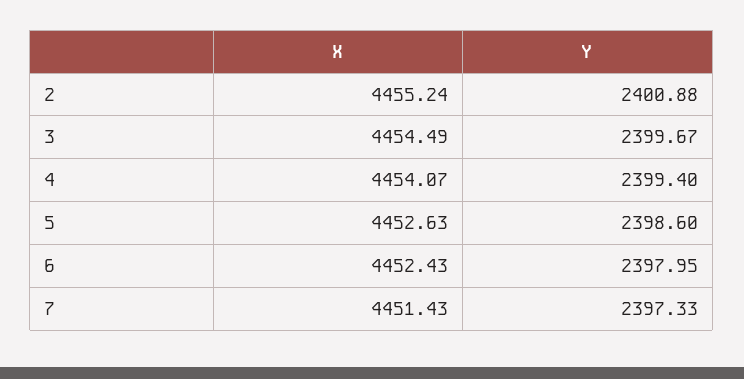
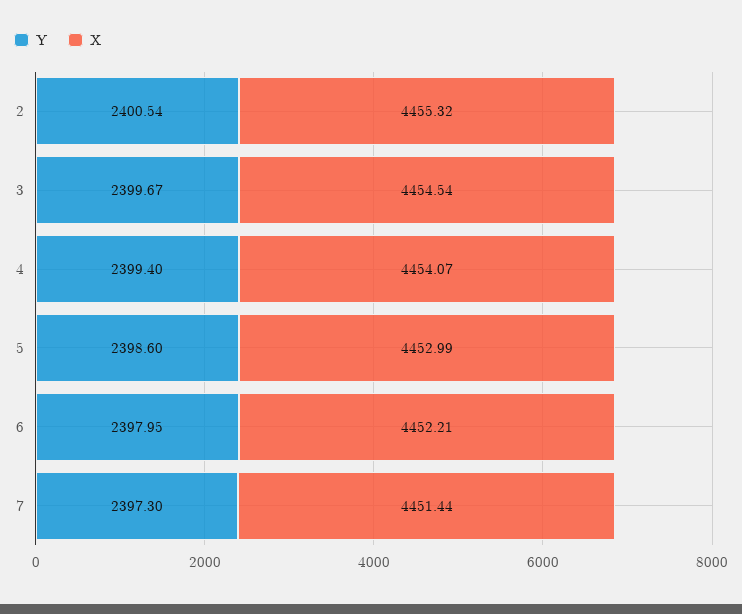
  {
    "X": {
-     "2": 4455.24,
+     "2": 4455.32,
-     "3": 4454.49,
+     "3": 4454.54,
      "4": 4454.07,
-     "5": 4452.63,
+     "5": 4452.99,
-     "6": 4452.43,
+     "6": 4452.21,
-     "7": 4451.43
+     "7": 4451.44
    },
    "Y": {
-     "2": 2400.88,
+     "2": 2400.54,
      "3": 2399.67,
      "4": 2399.4,
      "5": 2398.6,
      "6": 2397.95,
-     "7": 2397.33
+     "7": 2397.3
    }
  }

